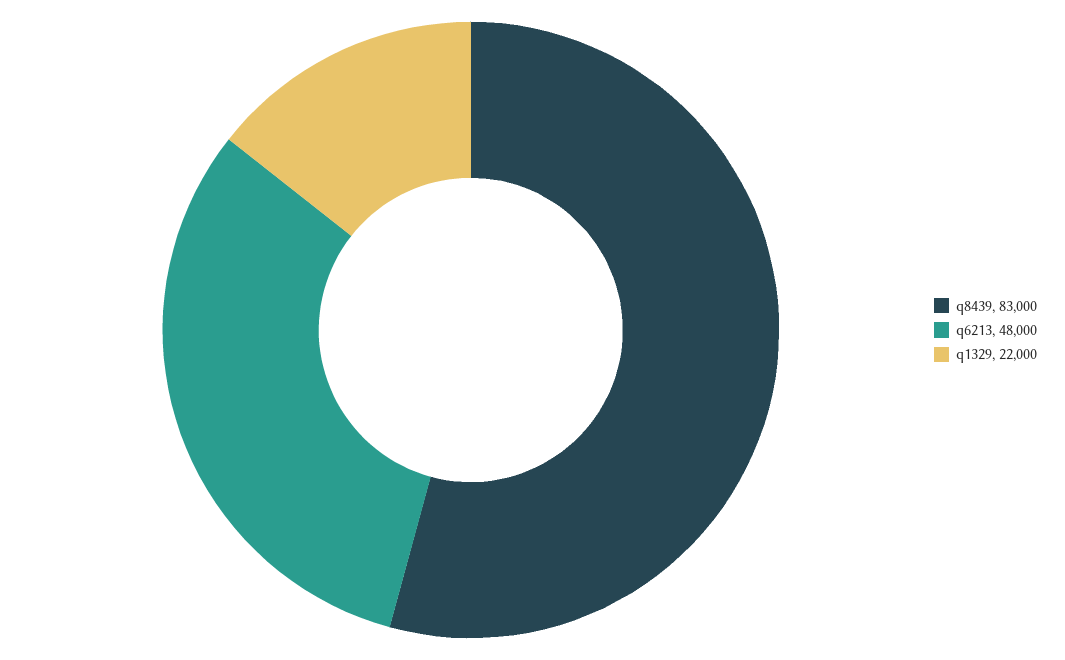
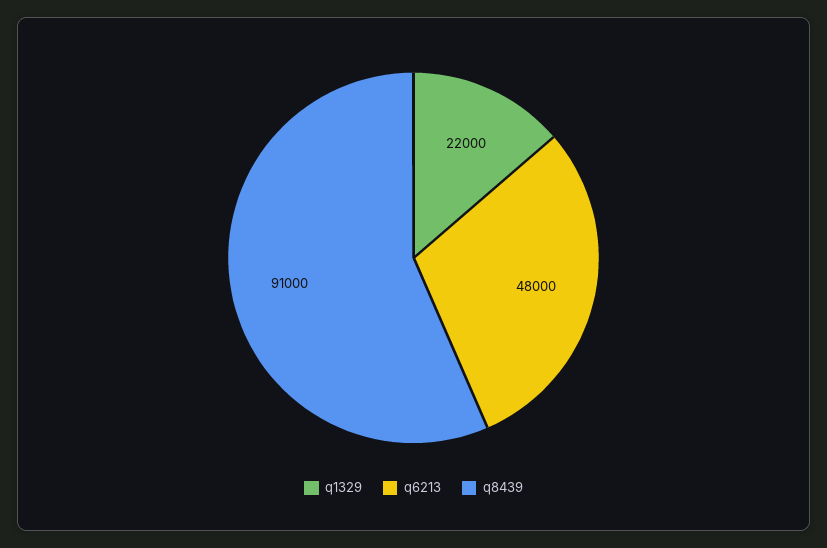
  {
-   "q8439": 83000,
+   "q8439": 91000,
    "q6213": 48000,
    "q1329": 22000
  }

